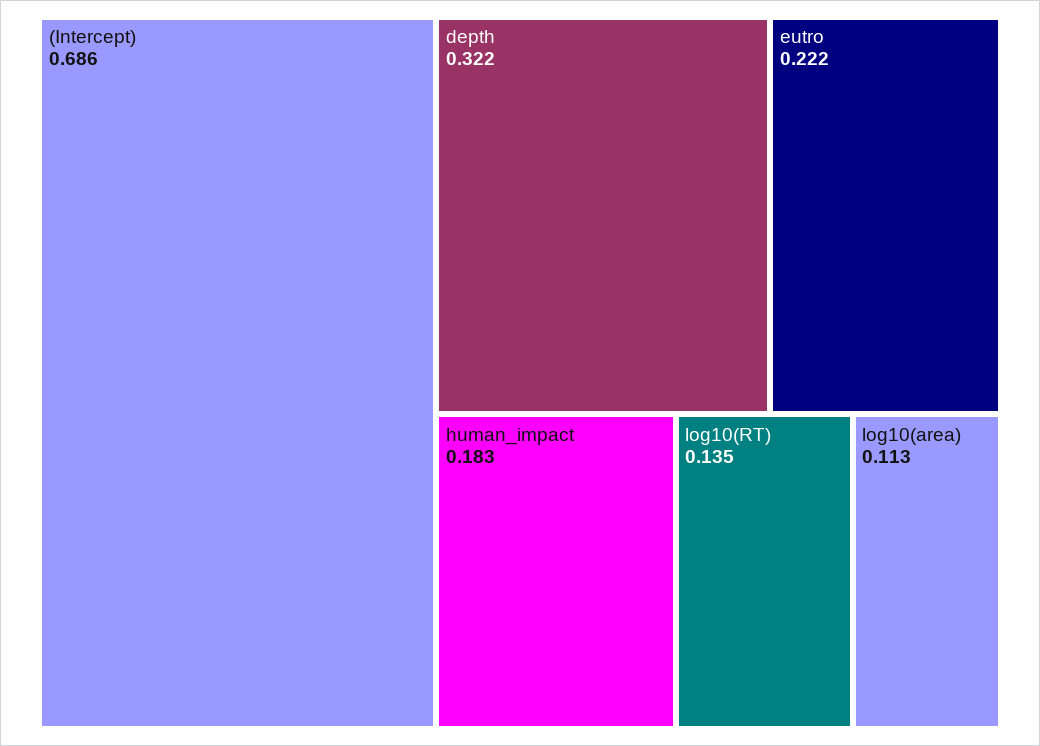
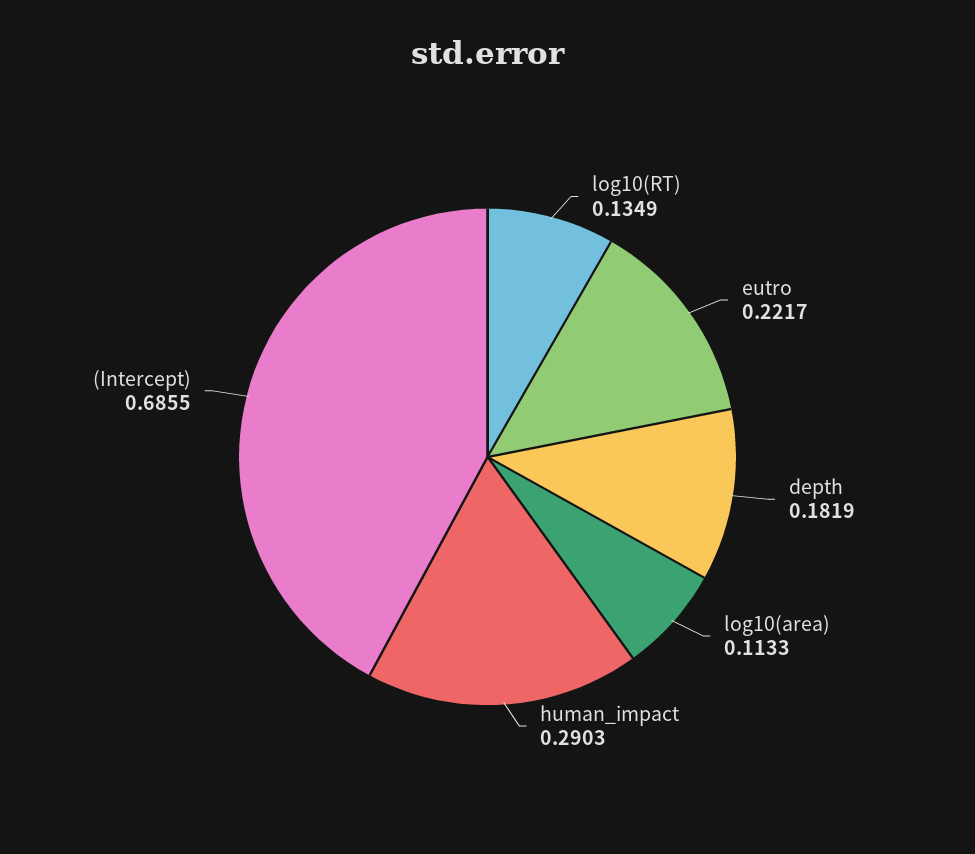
  {
    "(Intercept)": 0.6855,
-   "depth": 0.322,
+   "depth": 0.1819,
    "eutro": 0.2217,
-   "human_impact": 0.183,
+   "human_impact": 0.2903,
    "log10(RT)": 0.1349,
    "log10(area)": 0.1133
  }

